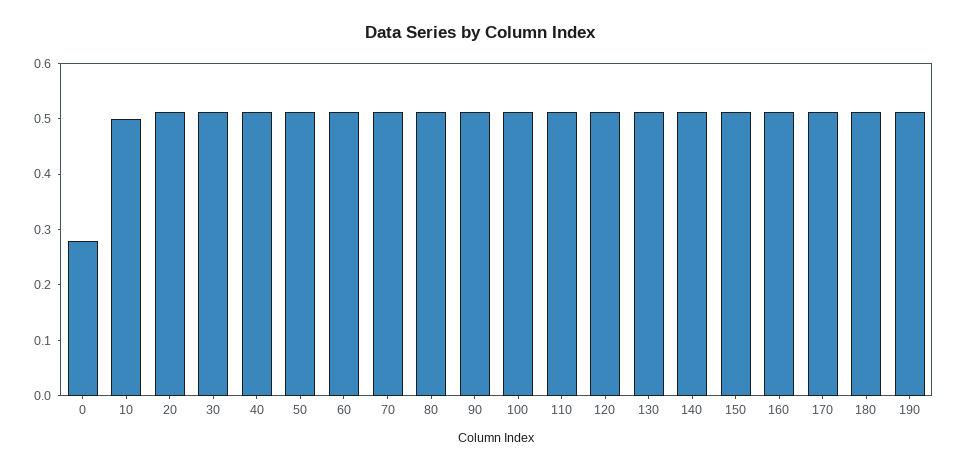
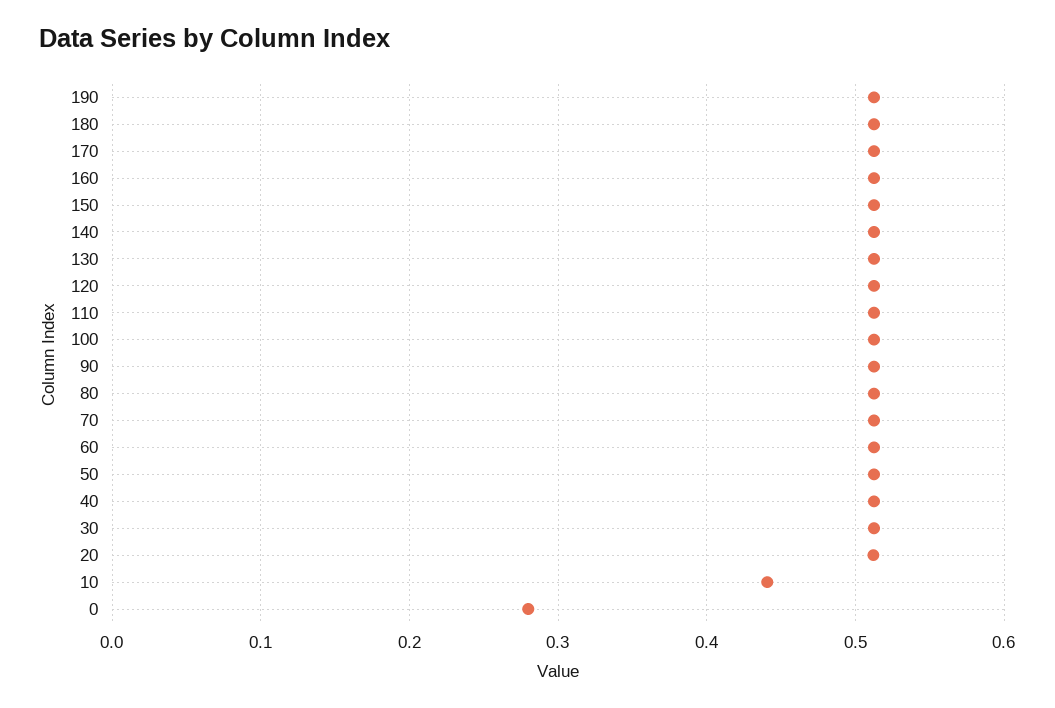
  {
    "0": 0.28,
-   "10": 0.5,
+   "10": 0.44,
    "20": 0.51,
    "30": 0.51,
    "40": 0.51,
    "50": 0.51,
    "60": 0.51,
    "70": 0.51,
    "80": 0.51,
    "90": 0.51,
    "100": 0.51,
    "110": 0.51,
    "120": 0.51,
    "130": 0.51,
    "140": 0.51,
    "150": 0.51,
    "160": 0.51,
    "170": 0.51,
    "180": 0.51,
    "190": 0.51
  }

